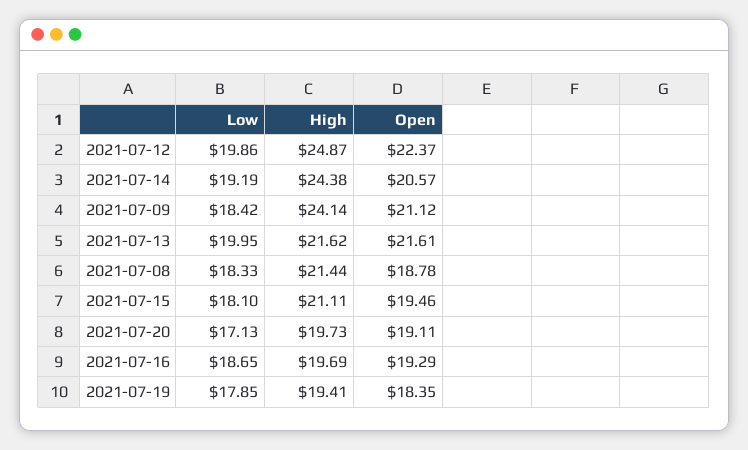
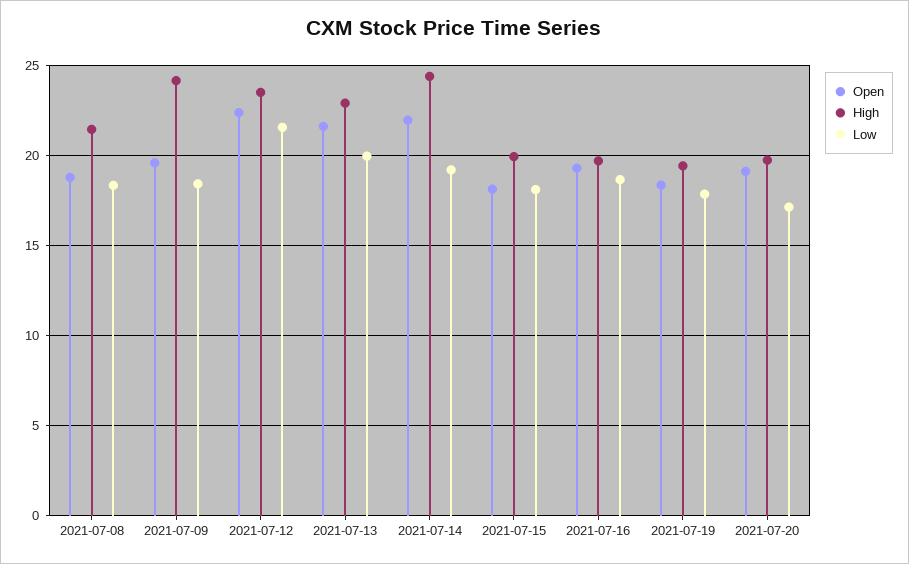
  {
    "Low": {
-     "2021-07-12": 19.86,
+     "2021-07-12": 21.5,
      "2021-07-14": 19.19,
      "2021-07-09": 18.42,
      "2021-07-13": 19.95,
      "2021-07-08": 18.33,
      "2021-07-15": 18.1,
      "2021-07-20": 17.13,
      "2021-07-16": 18.65,
      "2021-07-19": 17.85
    },
    "High": {
-     "2021-07-12": 24.87,
+     "2021-07-12": 23.5,
      "2021-07-14": 24.38,
      "2021-07-09": 24.14,
-     "2021-07-13": 21.62,
+     "2021-07-13": 23,
      "2021-07-08": 21.44,
-     "2021-07-15": 21.11,
+     "2021-07-15": 20,
      "2021-07-20": 19.73,
      "2021-07-16": 19.69,
      "2021-07-19": 19.41
    },
    "Open": {
      "2021-07-12": 22.37,
-     "2021-07-14": 20.57,
+     "2021-07-14": 22,
-     "2021-07-09": 21.12,
+     "2021-07-09": 19.5,
      "2021-07-13": 21.61,
      "2021-07-08": 18.78,
-     "2021-07-15": 19.46,
+     "2021-07-15": 18,
      "2021-07-20": 19.11,
      "2021-07-16": 19.29,
      "2021-07-19": 18.35
    }
  }

